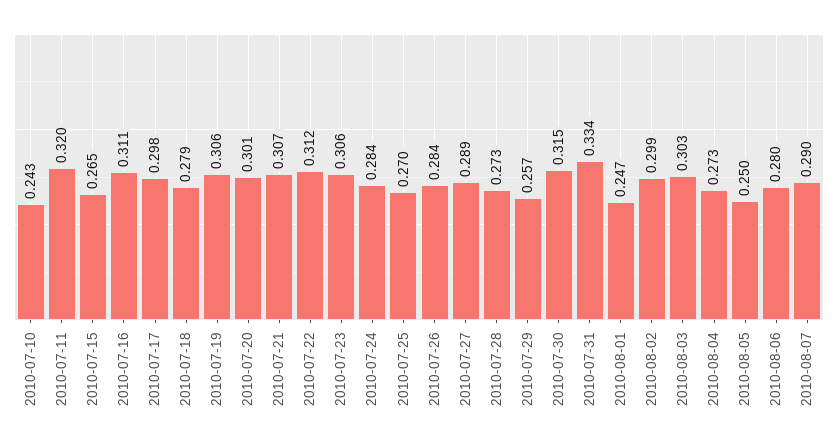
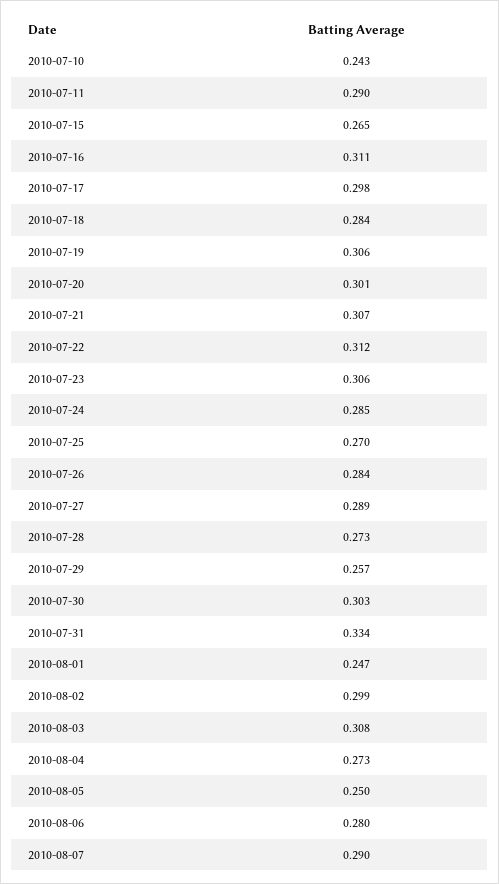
  {
    "2010-07-10": 0.243,
-   "2010-07-11": 0.32,
+   "2010-07-11": 0.29,
    "2010-07-15": 0.265,
    "2010-07-16": 0.311,
    "2010-07-17": 0.298,
-   "2010-07-18": 0.279,
+   "2010-07-18": 0.284,
    "2010-07-19": 0.306,
    "2010-07-20": 0.301,
    "2010-07-21": 0.307,
    "2010-07-22": 0.312,
    "2010-07-23": 0.306,
-   "2010-07-24": 0.284,
+   "2010-07-24": 0.285,
    "2010-07-25": 0.27,
    "2010-07-26": 0.284,
    "2010-07-27": 0.289,
    "2010-07-28": 0.273,
    "2010-07-29": 0.257,
-   "2010-07-30": 0.315,
+   "2010-07-30": 0.303,
    "2010-07-31": 0.334,
    "2010-08-01": 0.247,
    "2010-08-02": 0.299,
-   "2010-08-03": 0.303,
+   "2010-08-03": 0.308,
    "2010-08-04": 0.273,
    "2010-08-05": 0.25,
    "2010-08-06": 0.28,
    "2010-08-07": 0.29
  }

